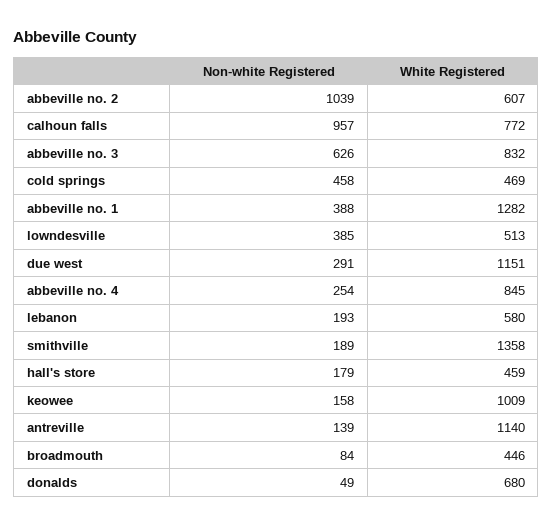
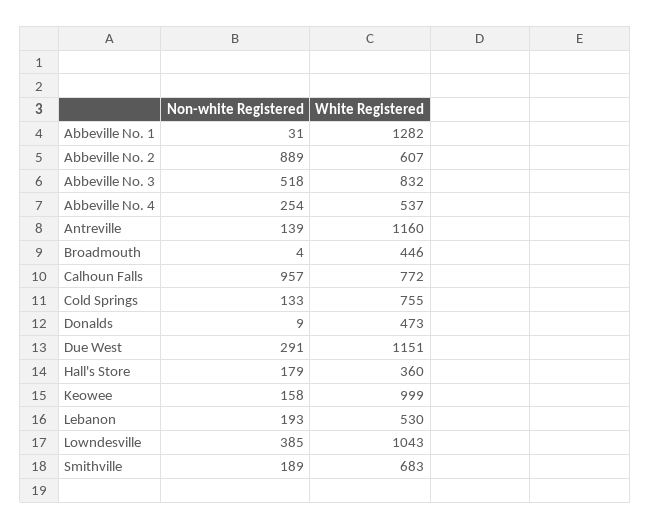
  {
    "Non-white Registered": {
-     "abbeville no. 2": 1039,
+     "abbeville no. 2": 889,
      "calhoun falls": 957,
-     "abbeville no. 3": 626,
+     "abbeville no. 3": 518,
-     "cold springs": 458,
+     "cold springs": 133,
-     "abbeville no. 1": 388,
+     "abbeville no. 1": 31,
      "lowndesville": 385,
      "due west": 291,
      "abbeville no. 4": 254,
      "lebanon": 193,
      "smithville": 189,
      "hall's store": 179,
      "keowee": 158,
      "antreville": 139,
-     "broadmouth": 84,
+     "broadmouth": 4,
-     "donalds": 49
+     "donalds": 9
    },
    "White Registered": {
      "abbeville no. 2": 607,
      "calhoun falls": 772,
      "abbeville no. 3": 832,
-     "cold springs": 469,
+     "cold springs": 755,
      "abbeville no. 1": 1282,
-     "lowndesville": 513,
+     "lowndesville": 1043,
      "due west": 1151,
-     "abbeville no. 4": 845,
+     "abbeville no. 4": 537,
-     "lebanon": 580,
+     "lebanon": 530,
-     "smithville": 1358,
+     "smithville": 683,
-     "hall's store": 459,
+     "hall's store": 360,
-     "keowee": 1009,
+     "keowee": 999,
-     "antreville": 1140,
+     "antreville": 1160,
      "broadmouth": 446,
-     "donalds": 680
+     "donalds": 473
    }
  }

